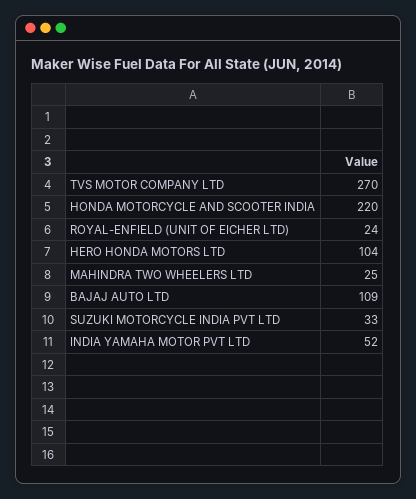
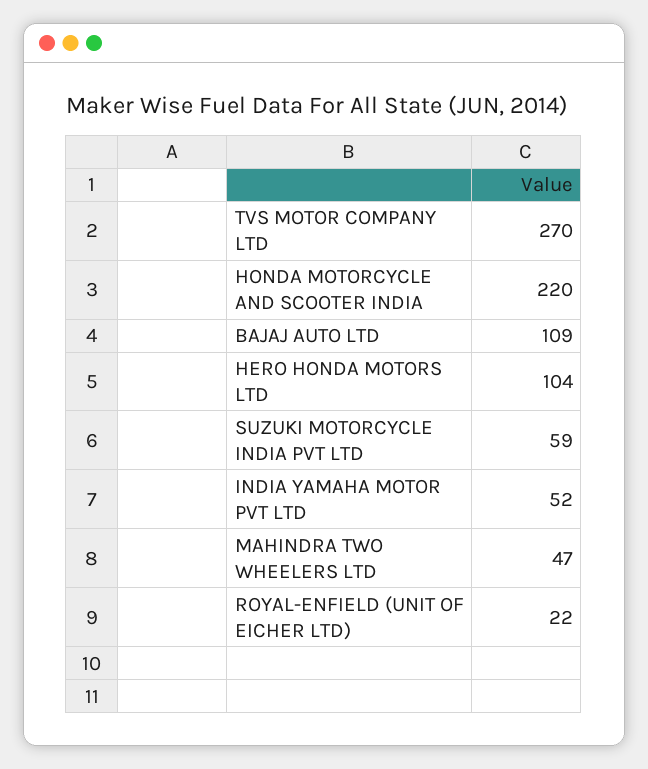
  {
    "TVS MOTOR COMPANY LTD": 270,
    "HONDA MOTORCYCLE AND SCOOTER INDIA": 220,
-   "ROYAL-ENFIELD (UNIT OF EICHER LTD)": 24,
+   "ROYAL-ENFIELD (UNIT OF EICHER LTD)": 22,
    "HERO HONDA MOTORS LTD": 104,
-   "MAHINDRA TWO WHEELERS LTD": 25,
+   "MAHINDRA TWO WHEELERS LTD": 47,
    "BAJAJ AUTO LTD": 109,
-   "SUZUKI MOTORCYCLE INDIA PVT LTD": 33,
+   "SUZUKI MOTORCYCLE INDIA PVT LTD": 59,
    "INDIA YAMAHA MOTOR PVT LTD": 52
  }

